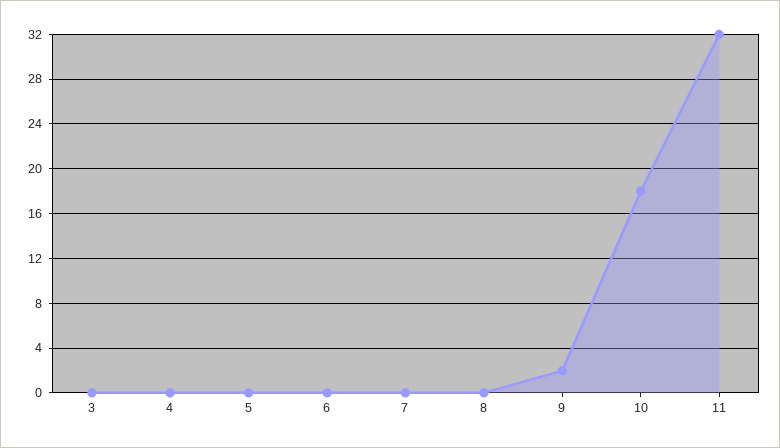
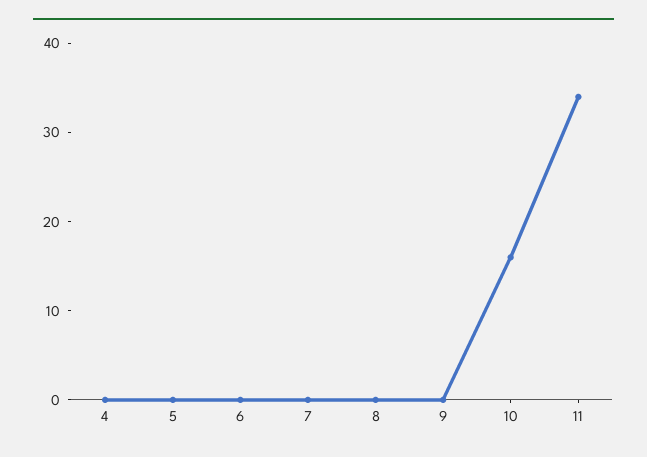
  {
-   "3": 0,
    "4": 0,
    "5": 0,
    "6": 0,
    "7": 0,
    "8": 0,
-   "9": 2,
+   "9": 0,
-   "10": 18,
+   "10": 16,
-   "11": 32
+   "11": 34
  }

